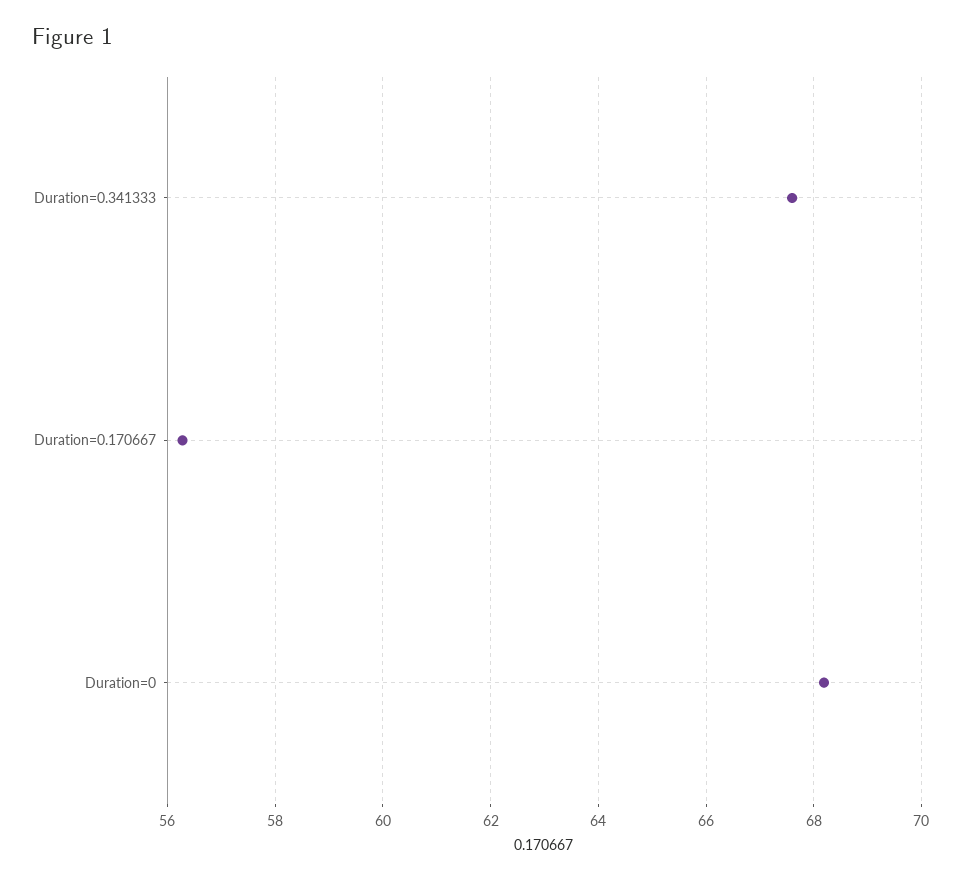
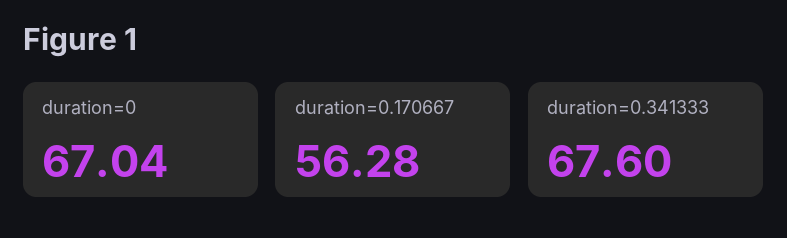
  {
    "Duration=0.341333": 67.6,
    "Duration=0.170667": 56.28,
-   "Duration=0": 68.2
+   "Duration=0": 67.04
  }

